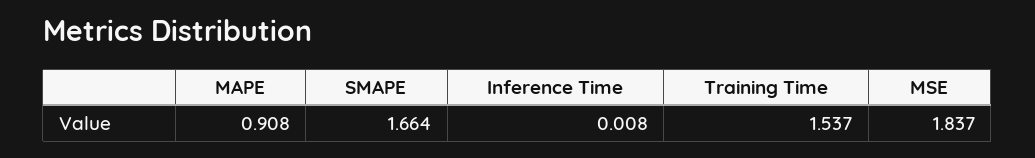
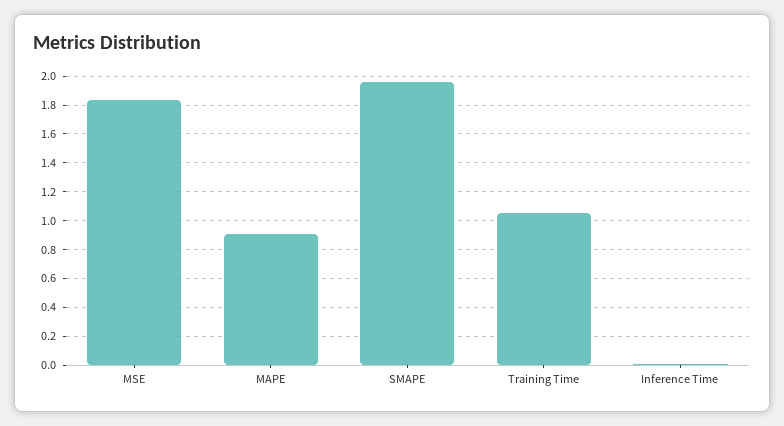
  {
    "MAPE": 0.908,
-   "SMAPE": 1.664,
+   "SMAPE": 1.95,
    "Inference Time": 0.008,
-   "Training Time": 1.537,
+   "Training Time": 1.05,
    "MSE": 1.837
  }

